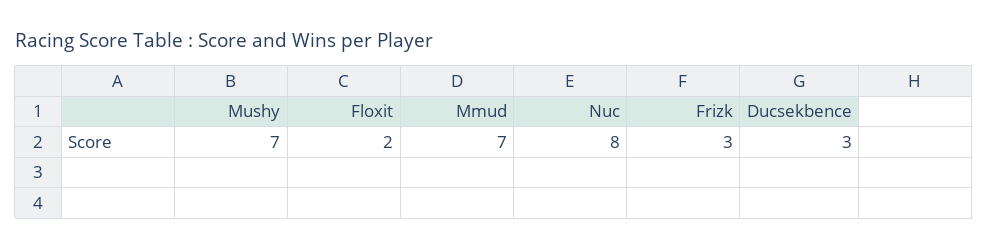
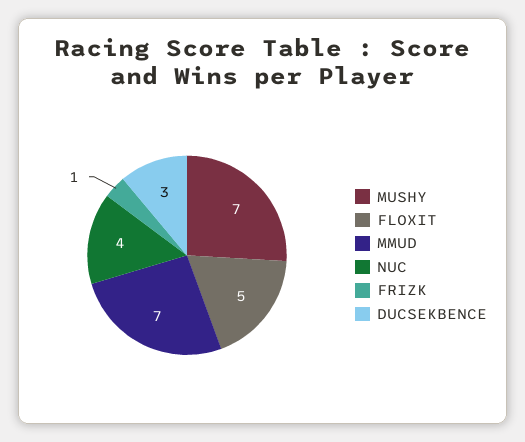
  {
    "Mushy": 7,
-   "Floxit": 2,
+   "Floxit": 5,
    "Mmud": 7,
-   "Nuc": 8,
+   "Nuc": 4,
-   "Frizk": 3,
+   "Frizk": 1,
    "Ducsekbence": 3
  }

